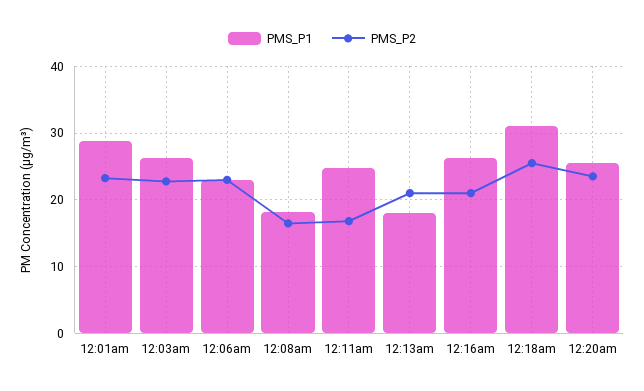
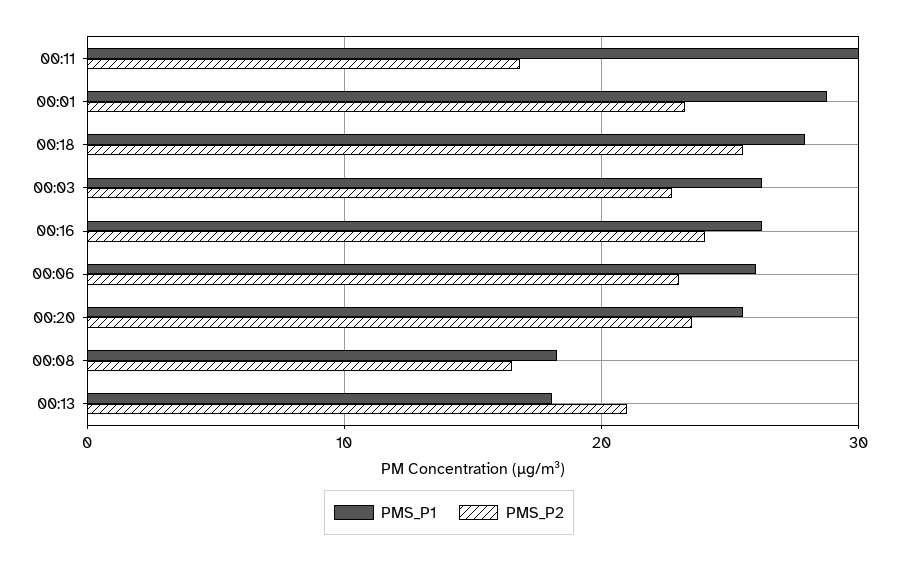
  {
    "PMS_P1": {
      "12:01am": 29,
      "12:03am": 26,
-     "12:06am": 23,
+     "12:06am": 26,
      "12:08am": 18,
-     "12:11am": 25,
+     "12:11am": 30,
      "12:13am": 18,
      "12:16am": 26,
-     "12:18am": 31,
+     "12:18am": 28,
      "12:20am": 26
    },
    "PMS_P2": {
      "12:01am": 23,
      "12:03am": 23,
      "12:06am": 23,
      "12:08am": 17,
      "12:11am": 17,
      "12:13am": 21,
-     "12:16am": 21,
+     "12:16am": 24,
      "12:18am": 26,
      "12:20am": 24
    }
  }

